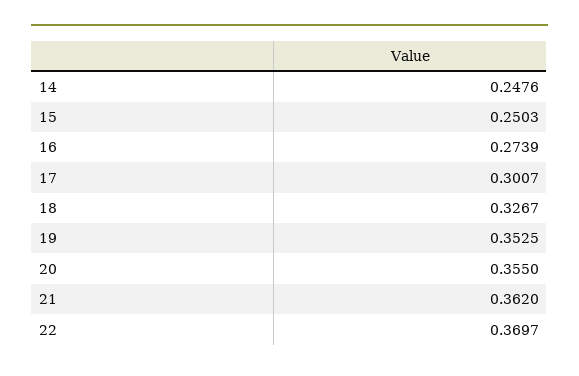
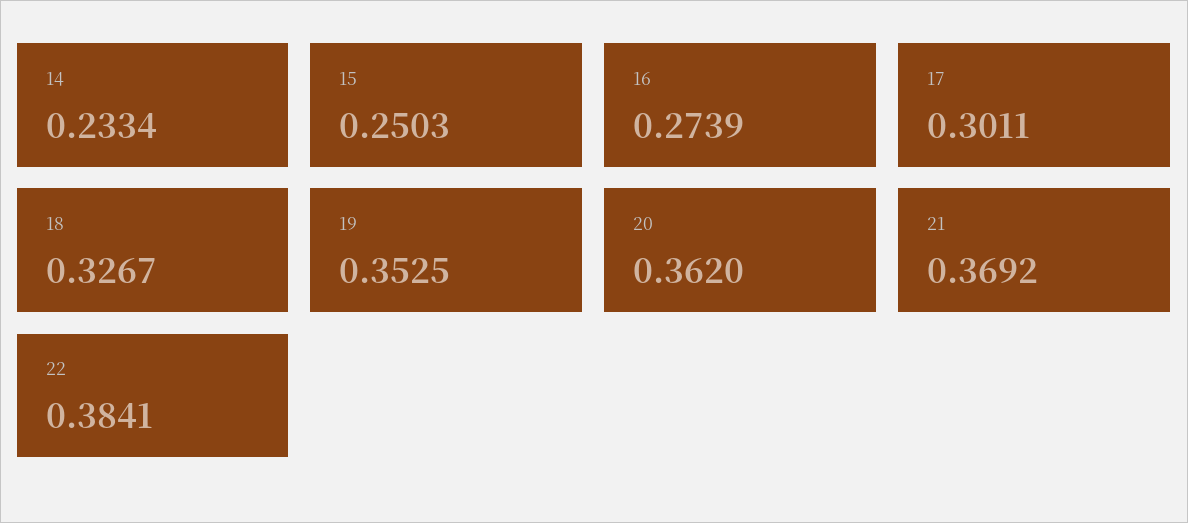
  {
-   "14": 0.2476,
+   "14": 0.2334,
    "15": 0.2503,
    "16": 0.2739,
-   "17": 0.3007,
+   "17": 0.3011,
    "18": 0.3267,
    "19": 0.3525,
-   "20": 0.355,
+   "20": 0.362,
-   "21": 0.362,
+   "21": 0.3692,
-   "22": 0.3697
+   "22": 0.3841
  }

